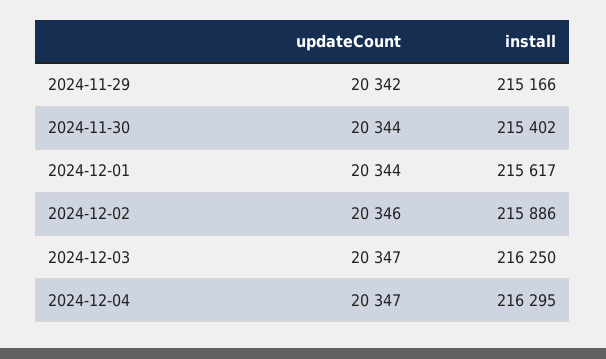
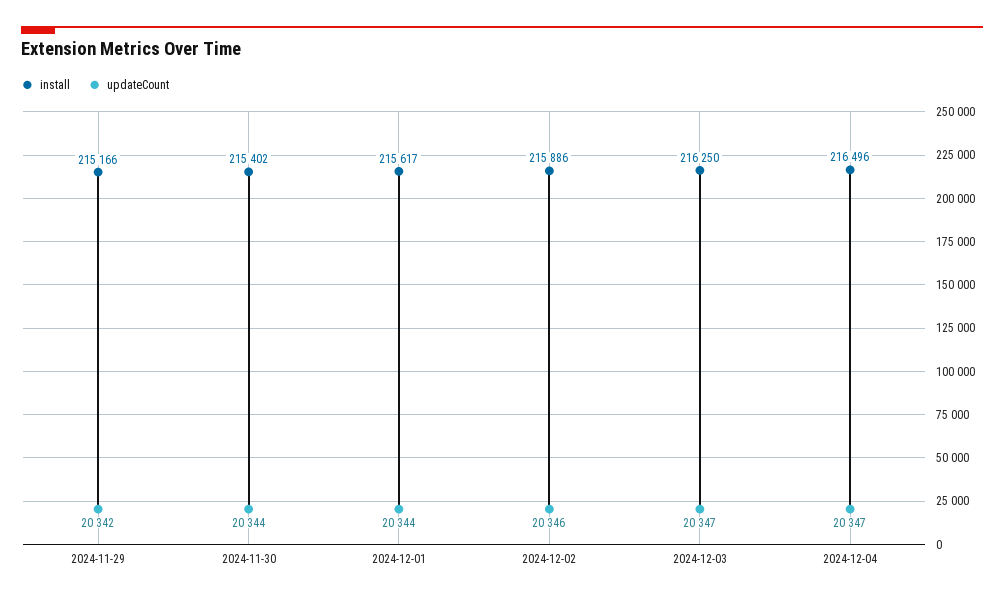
  {
    "updateCount": {
      "2024-11-29": 20342,
      "2024-11-30": 20344,
      "2024-12-01": 20344,
      "2024-12-02": 20346,
      "2024-12-03": 20347,
      "2024-12-04": 20347
    },
    "install": {
      "2024-11-29": 215166,
      "2024-11-30": 215402,
      "2024-12-01": 215617,
      "2024-12-02": 215886,
      "2024-12-03": 216250,
-     "2024-12-04": 216295
+     "2024-12-04": 216496
    }
  }

